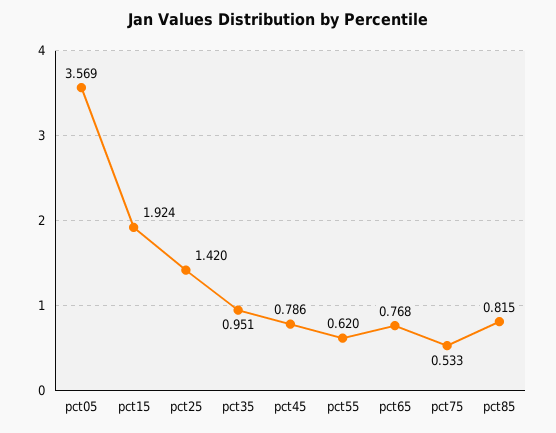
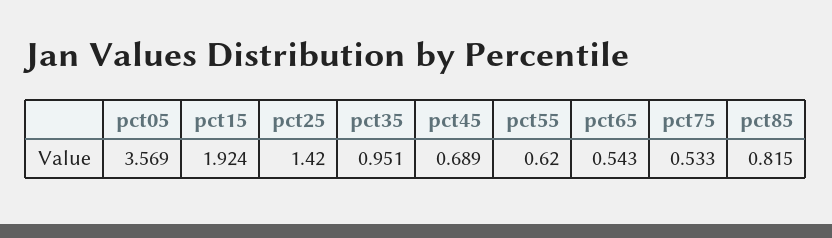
  {
    "pct05": 3.569,
    "pct15": 1.924,
    "pct25": 1.42,
    "pct35": 0.951,
-   "pct45": 0.786,
+   "pct45": 0.689,
    "pct55": 0.62,
-   "pct65": 0.768,
+   "pct65": 0.543,
    "pct75": 0.533,
    "pct85": 0.815
  }

